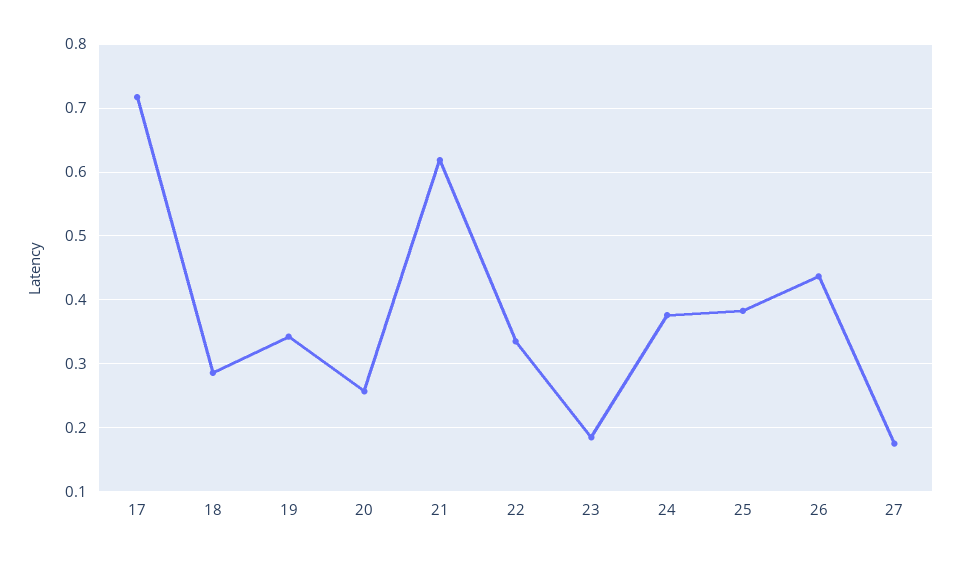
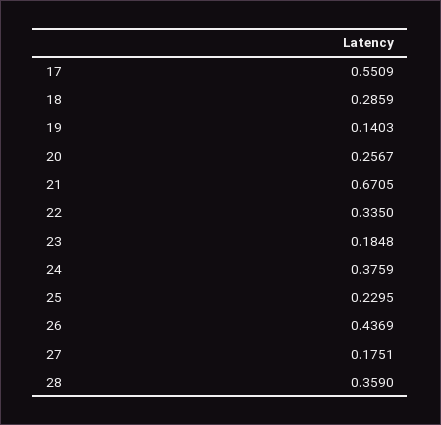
  {
-   "17": 0.72,
+   "17": 0.5509,
    "18": 0.2859,
-   "19": 0.34,
+   "19": 0.1403,
    "20": 0.2567,
-   "21": 0.62,
+   "21": 0.6705,
    "22": 0.335,
    "23": 0.1848,
    "24": 0.3759,
-   "25": 0.38,
+   "25": 0.2295,
    "26": 0.4369,
-   "27": 0.1751
+   "27": 0.1751,
+   "28": 0.359
  }

